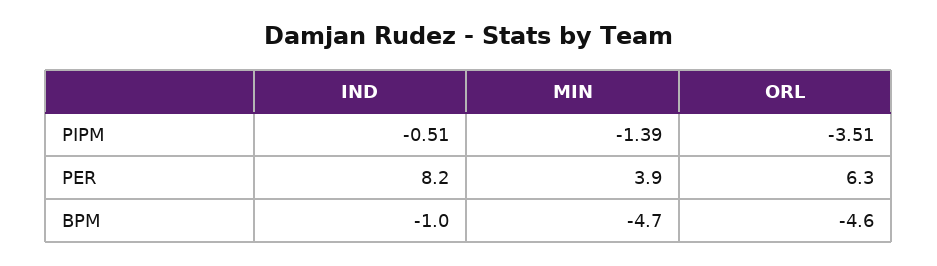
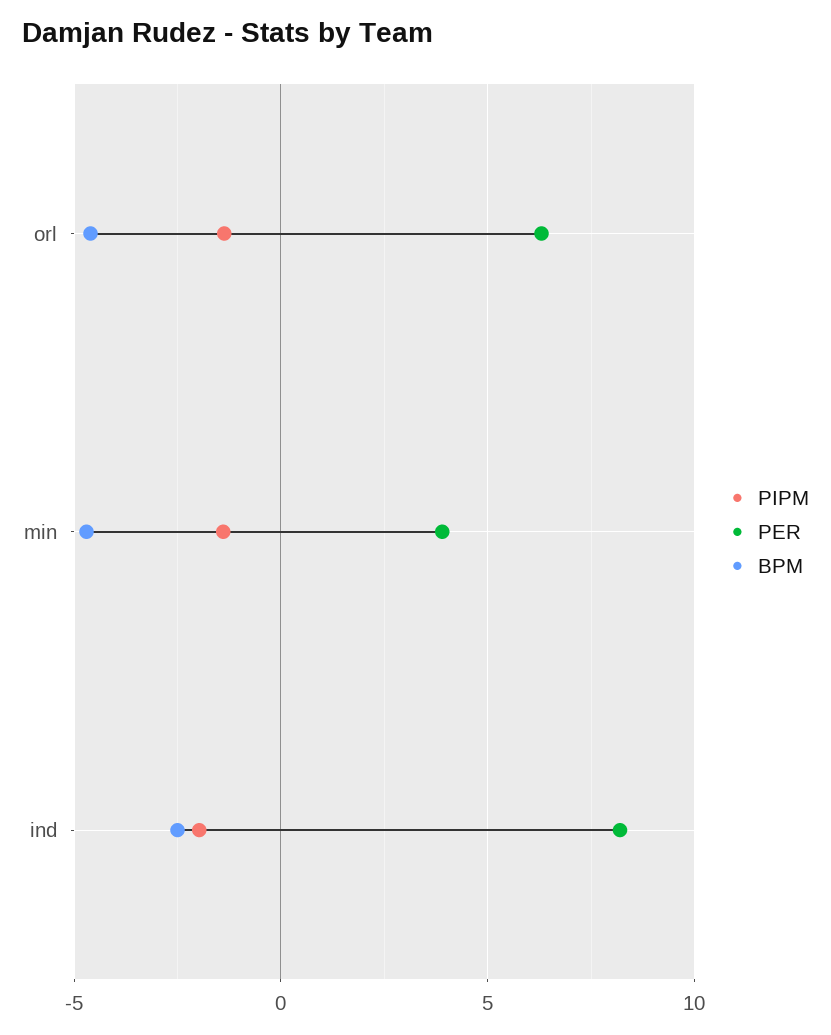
  {
    "PIPM": {
-     "IND": -0.51,
+     "IND": -2,
      "MIN": -1.39,
-     "ORL": -3.51
+     "ORL": -1.5
    },
    "PER": {
      "IND": 8.2,
      "MIN": 3.9,
      "ORL": 6.3
    },
    "BPM": {
-     "IND": -1,
+     "IND": -2.5,
      "MIN": -4.7,
      "ORL": -4.6
    }
  }

